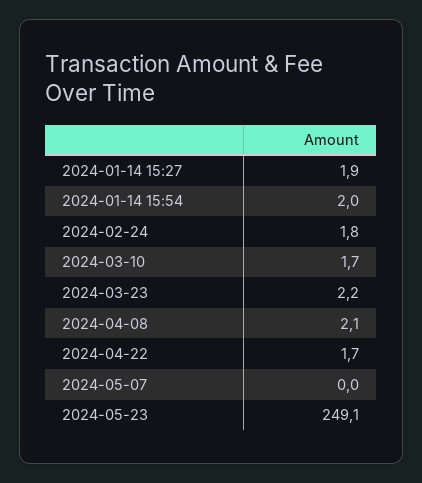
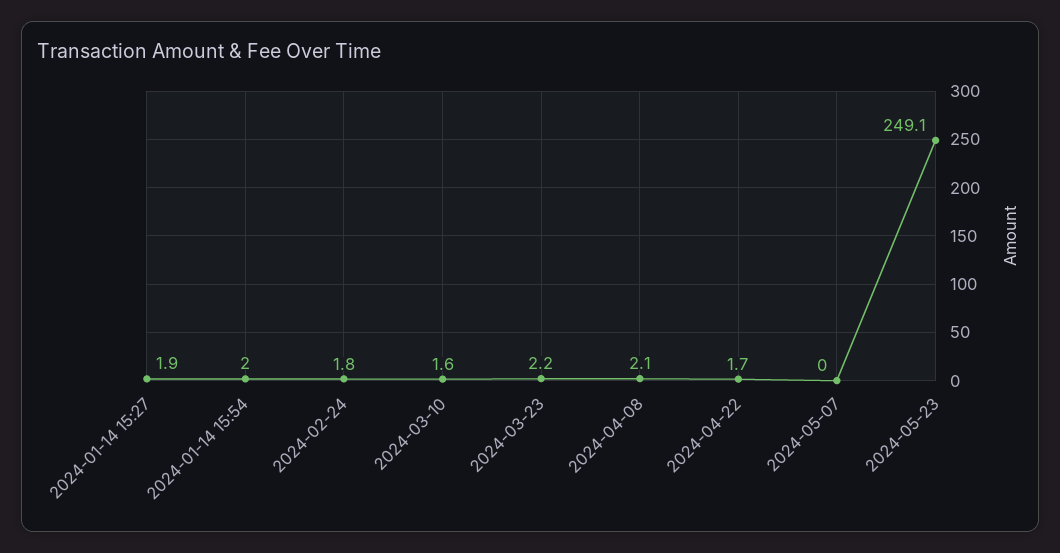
  {
    "2024-01-14 15:27": 1.9,
    "2024-01-14 15:54": 2,
    "2024-02-24": 1.8,
-   "2024-03-10": 1.7,
+   "2024-03-10": 1.6,
    "2024-03-23": 2.2,
    "2024-04-08": 2.1,
    "2024-04-22": 1.7,
    "2024-05-07": 0,
    "2024-05-23": 249.1
  }

